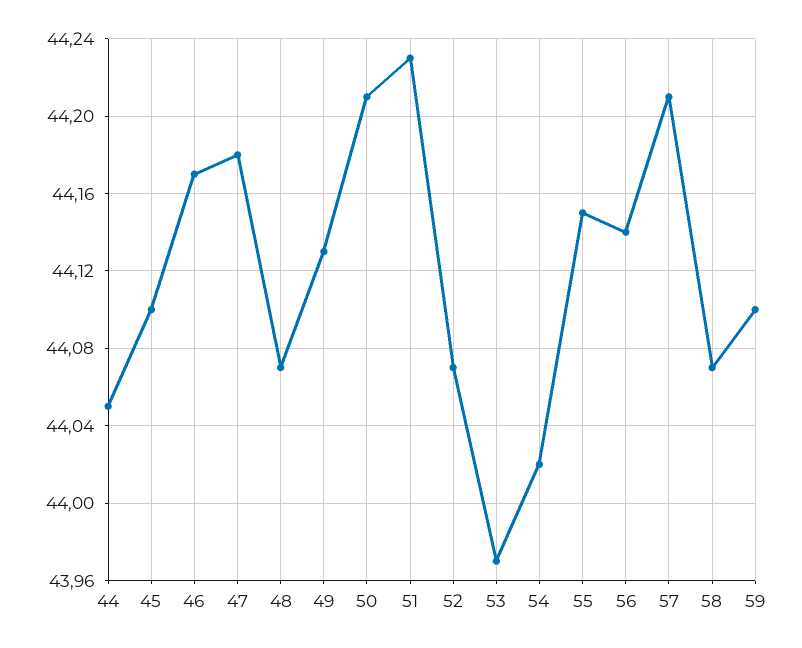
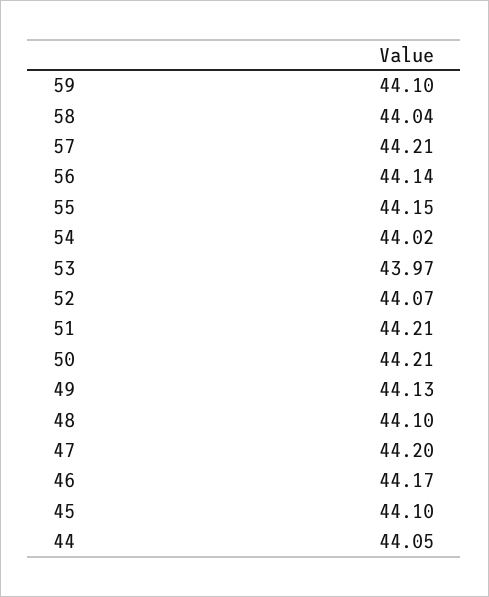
  {
    "44": 44.05,
    "45": 44.1,
    "46": 44.17,
-   "47": 44.18,
+   "47": 44.2,
-   "48": 44.07,
+   "48": 44.1,
    "49": 44.13,
    "50": 44.21,
-   "51": 44.23,
+   "51": 44.21,
    "52": 44.07,
    "53": 43.97,
    "54": 44.02,
    "55": 44.15,
    "56": 44.14,
    "57": 44.21,
-   "58": 44.07,
+   "58": 44.04,
    "59": 44.1
  }

